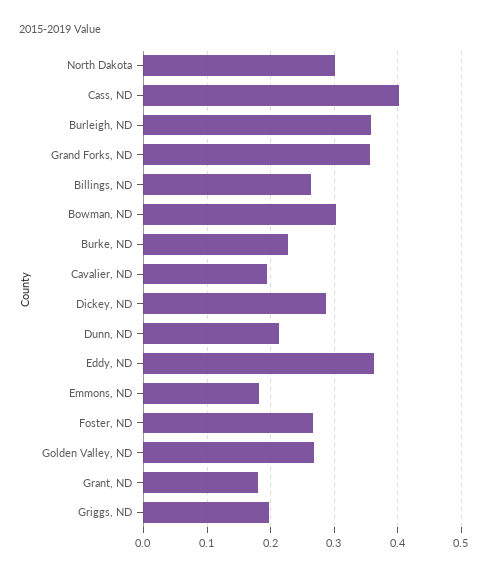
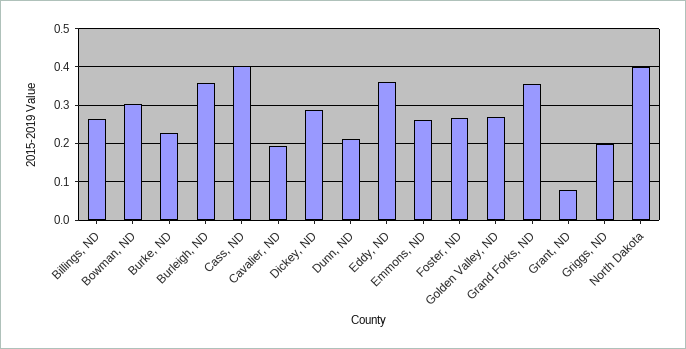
  {
-   "North Dakota": 0.3,
+   "North Dakota": 0.4,
    "Cass, ND": 0.4,
    "Burleigh, ND": 0.36,
    "Grand Forks, ND": 0.36,
    "Billings, ND": 0.26,
    "Bowman, ND": 0.3,
    "Burke, ND": 0.23,
    "Cavalier, ND": 0.19,
    "Dickey, ND": 0.29,
    "Dunn, ND": 0.21,
    "Eddy, ND": 0.36,
-   "Emmons, ND": 0.18,
+   "Emmons, ND": 0.26,
    "Foster, ND": 0.27,
    "Golden Valley, ND": 0.27,
-   "Grant, ND": 0.18,
+   "Grant, ND": 0.08,
    "Griggs, ND": 0.2
  }

